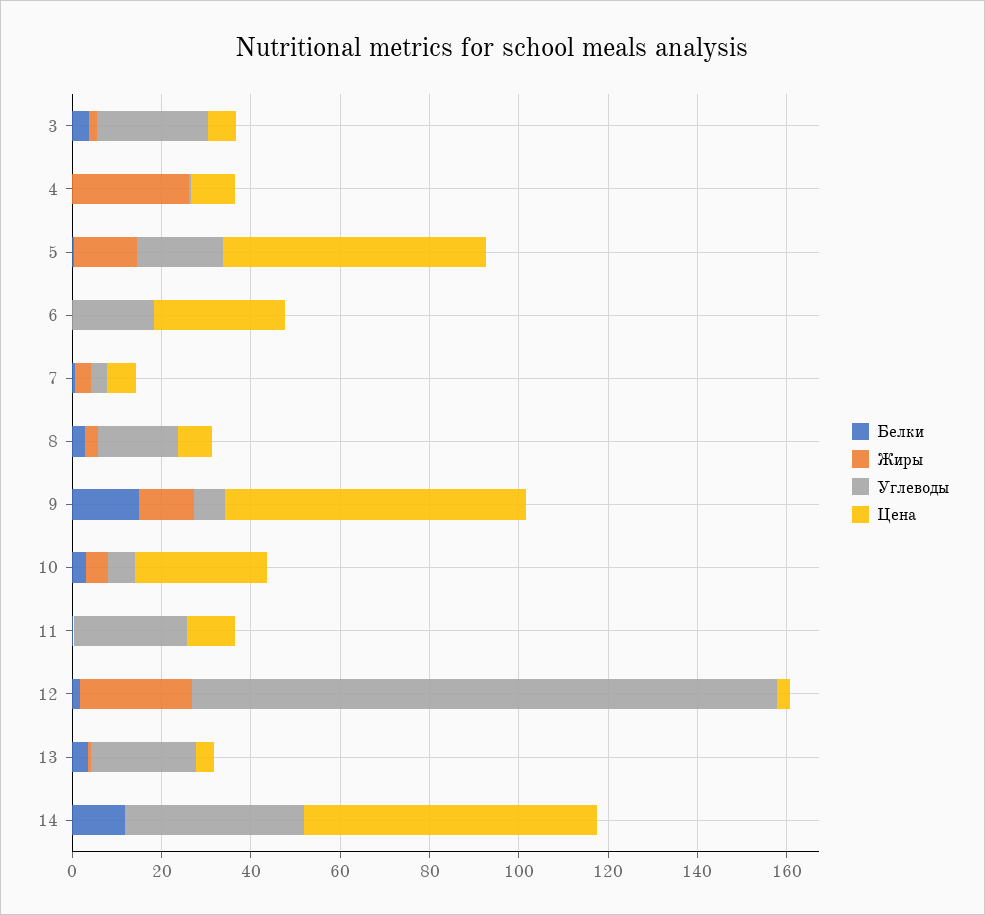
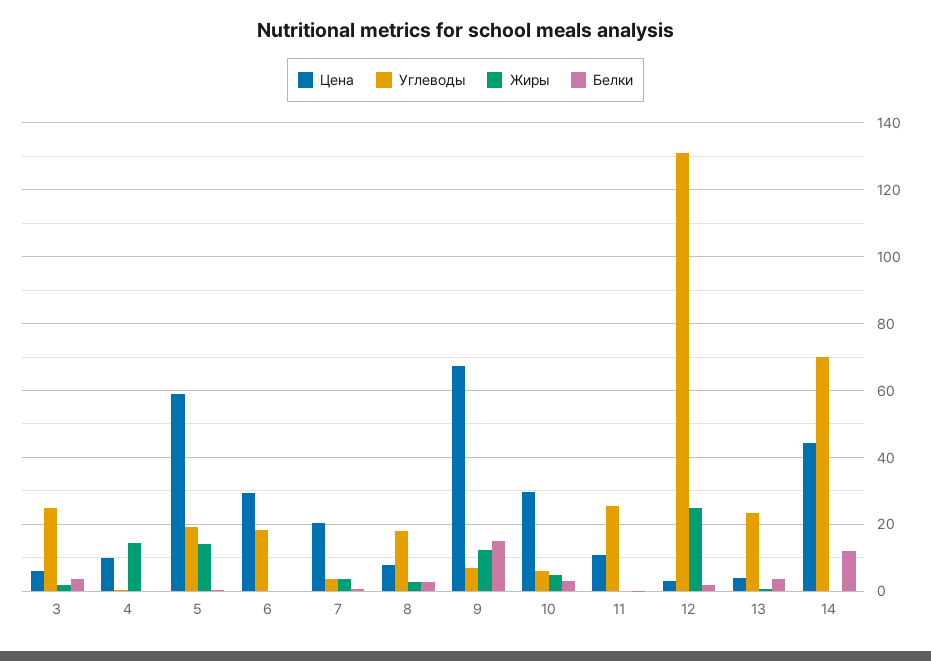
  {
    "Белки": {
      "3": 4,
      "4": 0,
      "5": 0,
      "6": 0,
      "7": 0,
      "8": 2,
      "9": 16,
      "10": 4,
      "11": 0,
      "12": 2,
      "13": 4,
      "14": 12
    },
    "Жиры": {
      "3": 2,
-     "4": 25,
+     "4": 14,
      "5": 14,
      "6": 0,
      "7": 4,
      "8": 2,
      "9": 12,
      "10": 4,
      "11": 0,
      "12": 24,
      "13": 0,
      "14": 0
    },
    "Углеводы": {
      "3": 24,
      "4": 0,
      "5": 20,
      "6": 18,
      "7": 4,
      "8": 18,
      "9": 8,
      "10": 6,
      "11": 26,
      "12": 132,
      "13": 24,
-     "14": 40
+     "14": 70
    },
    "Цена": {
      "3": 6,
      "4": 10,
      "5": 58,
      "6": 30,
-     "7": 5,
+     "7": 20,
      "8": 8,
      "9": 68,
      "10": 30,
      "11": 10,
      "12": 4,
      "13": 4,
-     "14": 65
+     "14": 44
    }
  }

